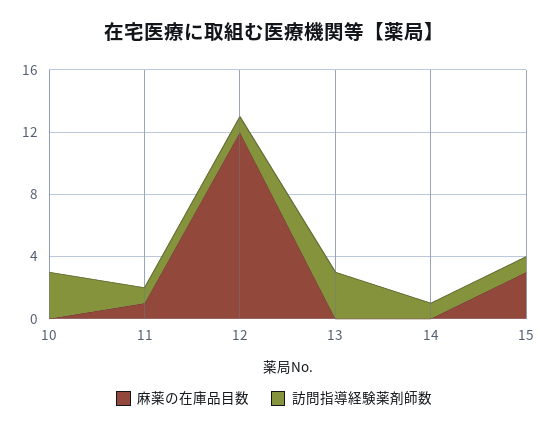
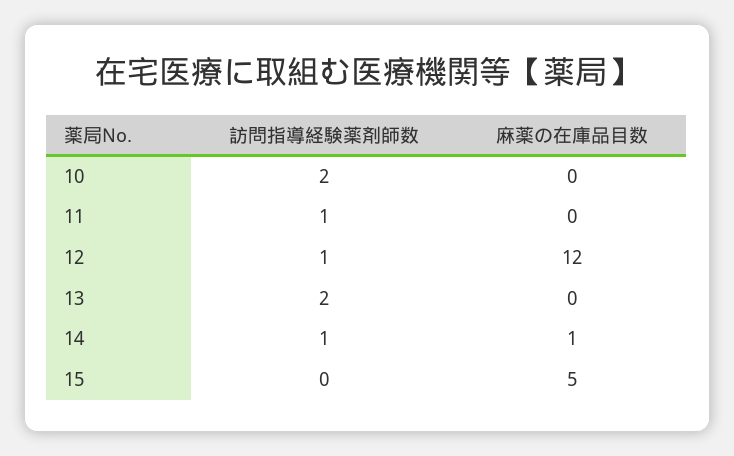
  {
    "麻薬の在庫品目数": {
      "10": 0,
-     "11": 1,
+     "11": 0,
      "12": 12,
      "13": 0,
-     "14": 0,
+     "14": 1,
-     "15": 3
+     "15": 5
    },
    "訪問指導経験薬剤師数": {
-     "10": 3,
+     "10": 2,
      "11": 1,
      "12": 1,
-     "13": 3,
+     "13": 2,
      "14": 1,
-     "15": 1
+     "15": 0
    }
  }

